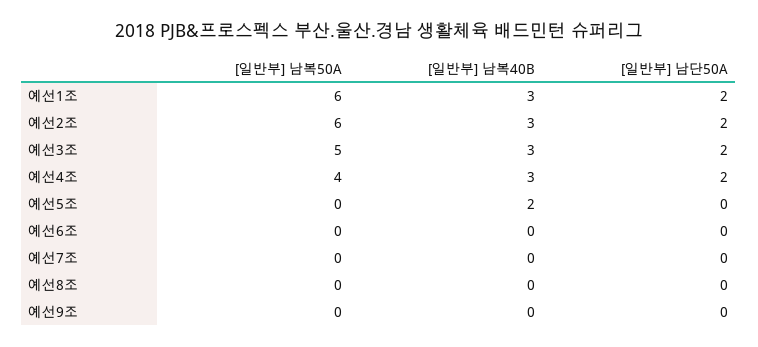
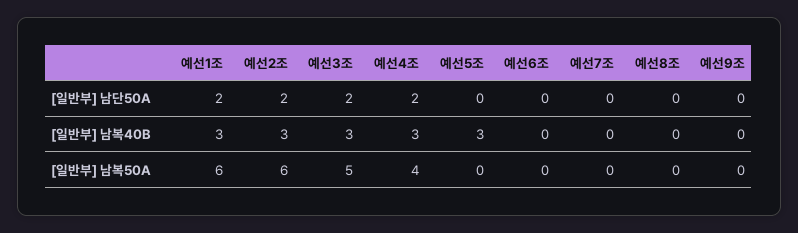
  {
    "[일반부] 남복50A": {
      "예선1조": 6,
      "예선2조": 6,
      "예선3조": 5,
      "예선4조": 4,
      "예선5조": 0,
      "예선6조": 0,
      "예선7조": 0,
      "예선8조": 0,
      "예선9조": 0
    },
    "[일반부] 남복40B": {
      "예선1조": 3,
      "예선2조": 3,
      "예선3조": 3,
      "예선4조": 3,
-     "예선5조": 2,
+     "예선5조": 3,
      "예선6조": 0,
      "예선7조": 0,
      "예선8조": 0,
      "예선9조": 0
    },
    "[일반부] 남단50A": {
      "예선1조": 2,
      "예선2조": 2,
      "예선3조": 2,
      "예선4조": 2,
      "예선5조": 0,
      "예선6조": 0,
      "예선7조": 0,
      "예선8조": 0,
      "예선9조": 0
    }
  }

